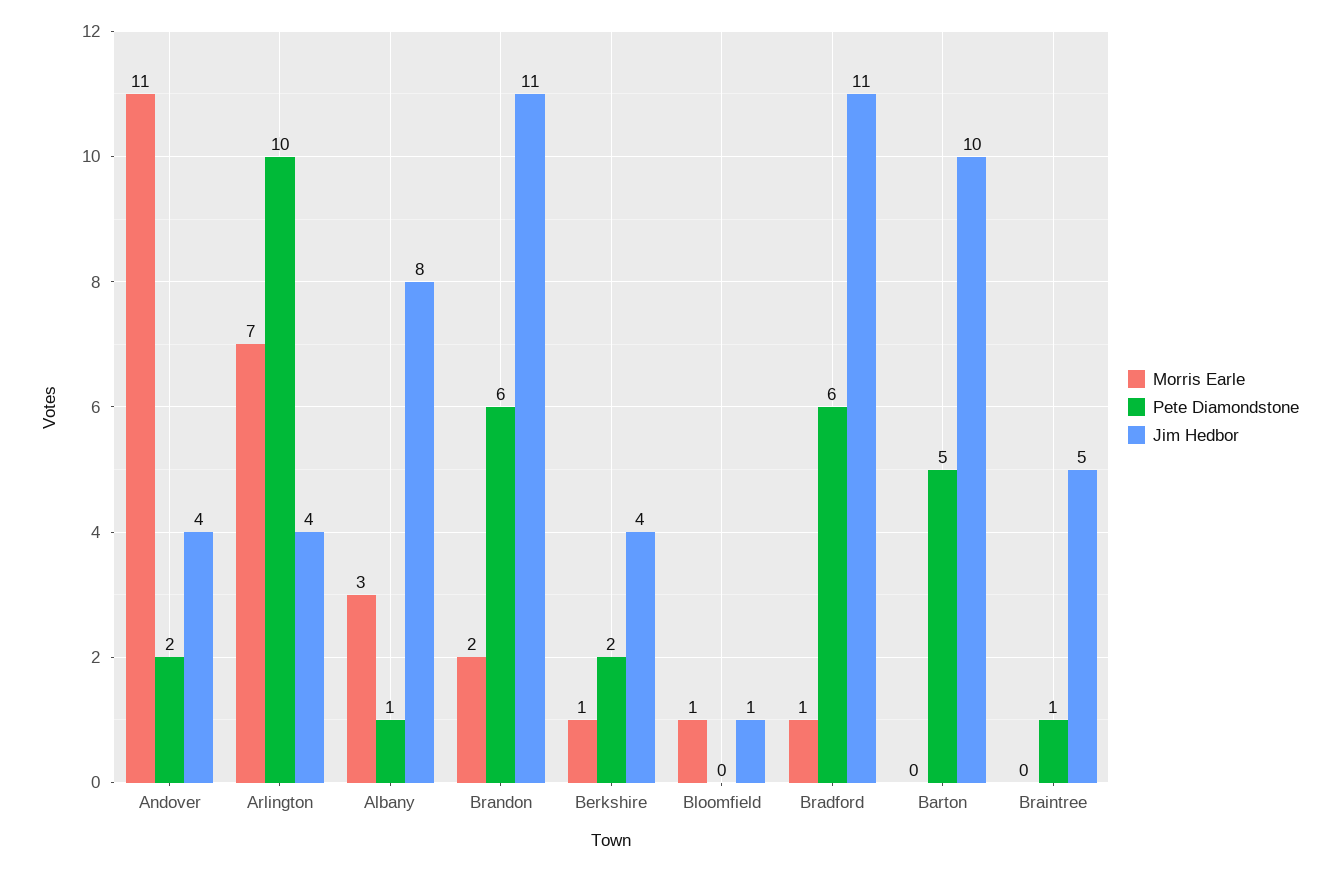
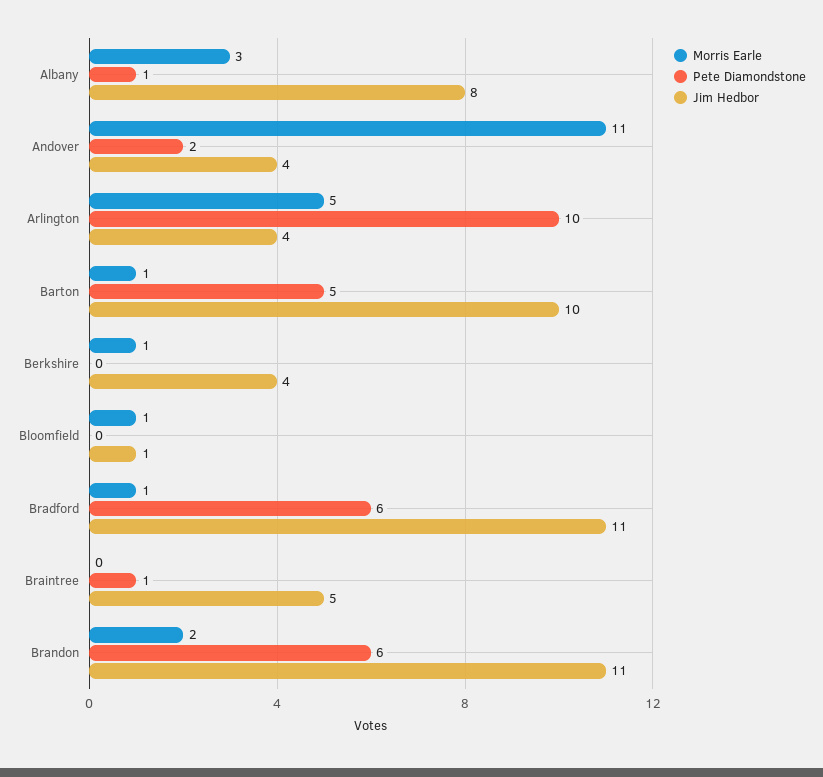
  {
    "Morris Earle": {
      "Andover": 11,
-     "Arlington": 7,
+     "Arlington": 5,
      "Albany": 3,
      "Brandon": 2,
      "Berkshire": 1,
      "Bloomfield": 1,
      "Bradford": 1,
-     "Barton": 0,
+     "Barton": 1,
      "Braintree": 0
    },
    "Pete Diamondstone": {
      "Andover": 2,
      "Arlington": 10,
      "Albany": 1,
      "Brandon": 6,
-     "Berkshire": 2,
+     "Berkshire": 0,
      "Bloomfield": 0,
      "Bradford": 6,
      "Barton": 5,
      "Braintree": 1
    },
    "Jim Hedbor": {
      "Andover": 4,
      "Arlington": 4,
      "Albany": 8,
      "Brandon": 11,
      "Berkshire": 4,
      "Bloomfield": 1,
      "Bradford": 11,
      "Barton": 10,
      "Braintree": 5
    }
  }

